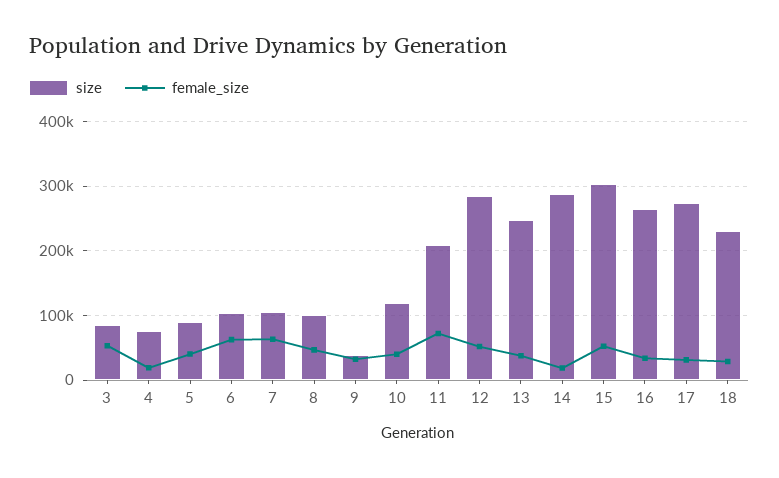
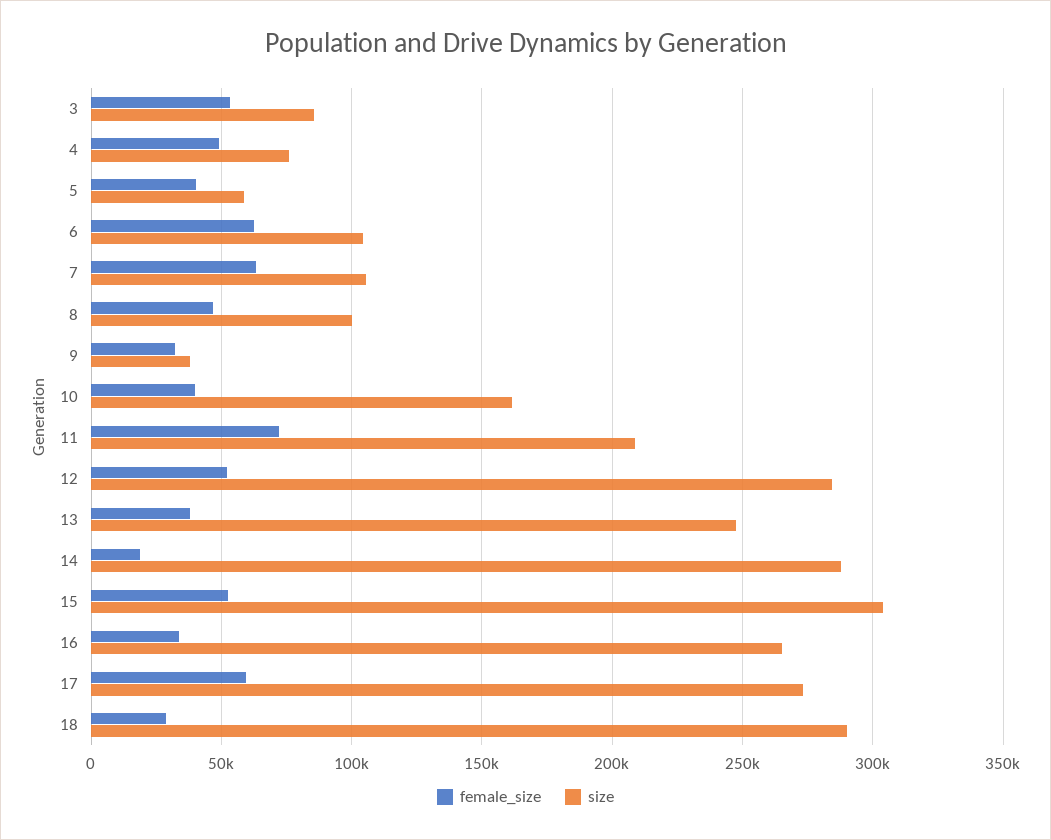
  {
    "size": {
      "3": 85000,
      "4": 75000,
-     "5": 90000,
+     "5": 60000,
      "6": 105000,
      "7": 105000,
      "8": 100000,
      "9": 40000,
-     "10": 120000,
+     "10": 160000,
      "11": 210000,
      "12": 285000,
      "13": 245000,
      "14": 290000,
      "15": 305000,
      "16": 265000,
      "17": 275000,
-     "18": 230000
+     "18": 290000
    },
    "female_size": {
      "3": 55000,
-     "4": 20000,
+     "4": 50000,
      "5": 40000,
      "6": 65000,
      "7": 65000,
      "8": 45000,
      "9": 30000,
      "10": 40000,
      "11": 70000,
      "12": 50000,
      "13": 40000,
      "14": 20000,
      "15": 50000,
      "16": 35000,
-     "17": 30000,
+     "17": 60000,
      "18": 30000
    }
  }

